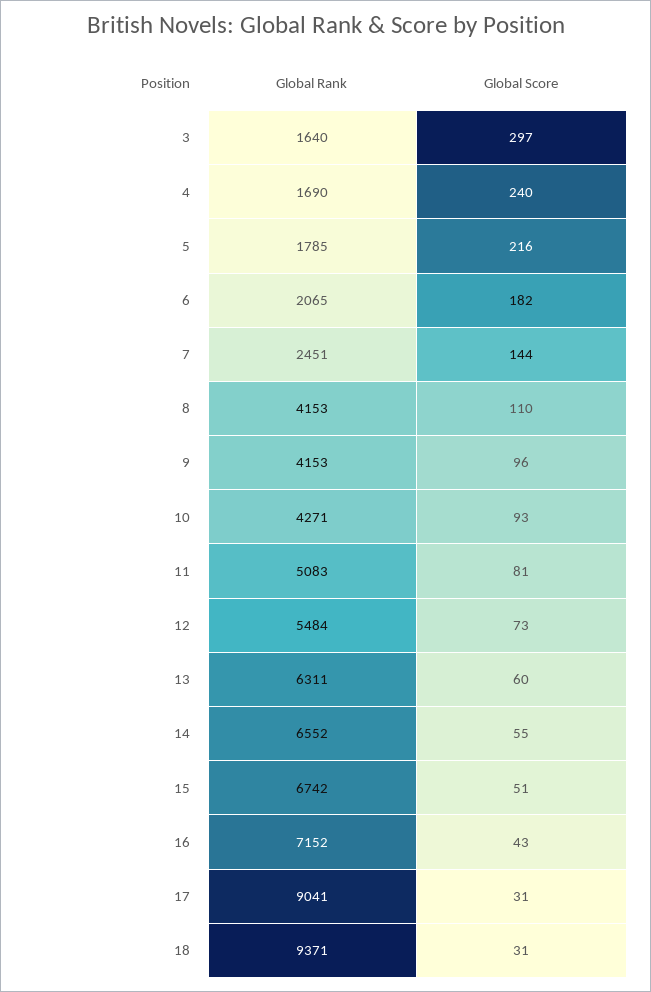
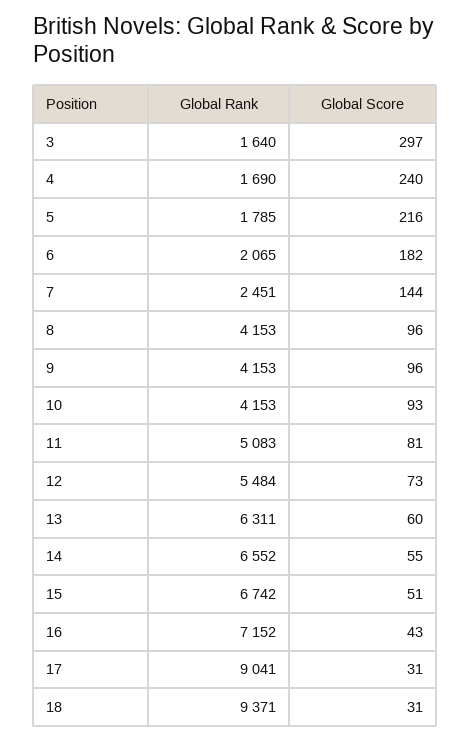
  {
    "Global Rank": {
      "3": 1640,
      "4": 1690,
      "5": 1785,
      "6": 2065,
      "7": 2451,
      "8": 4153,
      "9": 4153,
-     "10": 4271,
+     "10": 4153,
      "11": 5083,
      "12": 5484,
      "13": 6311,
      "14": 6552,
      "15": 6742,
      "16": 7152,
      "17": 9041,
      "18": 9371
    },
    "Global Score": {
      "3": 297,
      "4": 240,
      "5": 216,
      "6": 182,
      "7": 144,
-     "8": 110,
+     "8": 96,
      "9": 96,
      "10": 93,
      "11": 81,
      "12": 73,
      "13": 60,
      "14": 55,
      "15": 51,
      "16": 43,
      "17": 31,
      "18": 31
    }
  }

